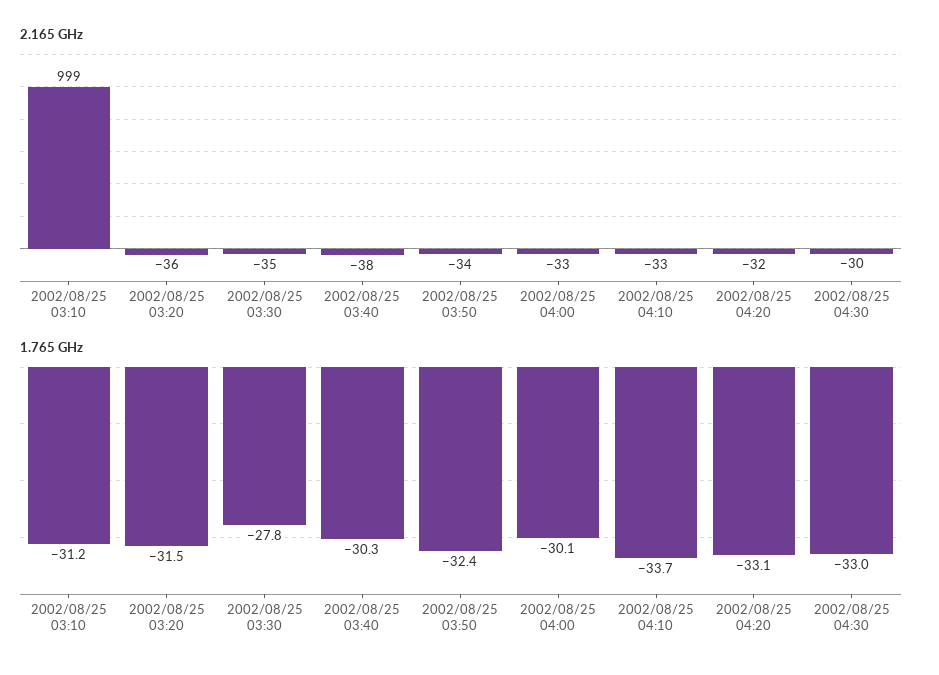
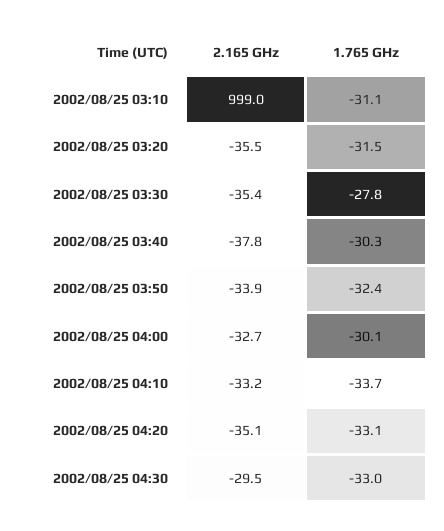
  {
    "2.165 GHz": {
      "2002/08/25 03:10": 999,
      "2002/08/25 03:20": -35.5,
      "2002/08/25 03:30": -35.4,
      "2002/08/25 03:40": -37.8,
      "2002/08/25 03:50": -33.9,
      "2002/08/25 04:00": -32.7,
      "2002/08/25 04:10": -33.2,
-     "2002/08/25 04:20": -32,
+     "2002/08/25 04:20": -35.1,
      "2002/08/25 04:30": -29.5
    },
    "1.765 GHz": {
-     "2002/08/25 03:10": -31.2,
+     "2002/08/25 03:10": -31.1,
      "2002/08/25 03:20": -31.5,
      "2002/08/25 03:30": -27.8,
      "2002/08/25 03:40": -30.3,
      "2002/08/25 03:50": -32.4,
      "2002/08/25 04:00": -30.1,
      "2002/08/25 04:10": -33.7,
      "2002/08/25 04:20": -33.1,
      "2002/08/25 04:30": -33
    }
  }

